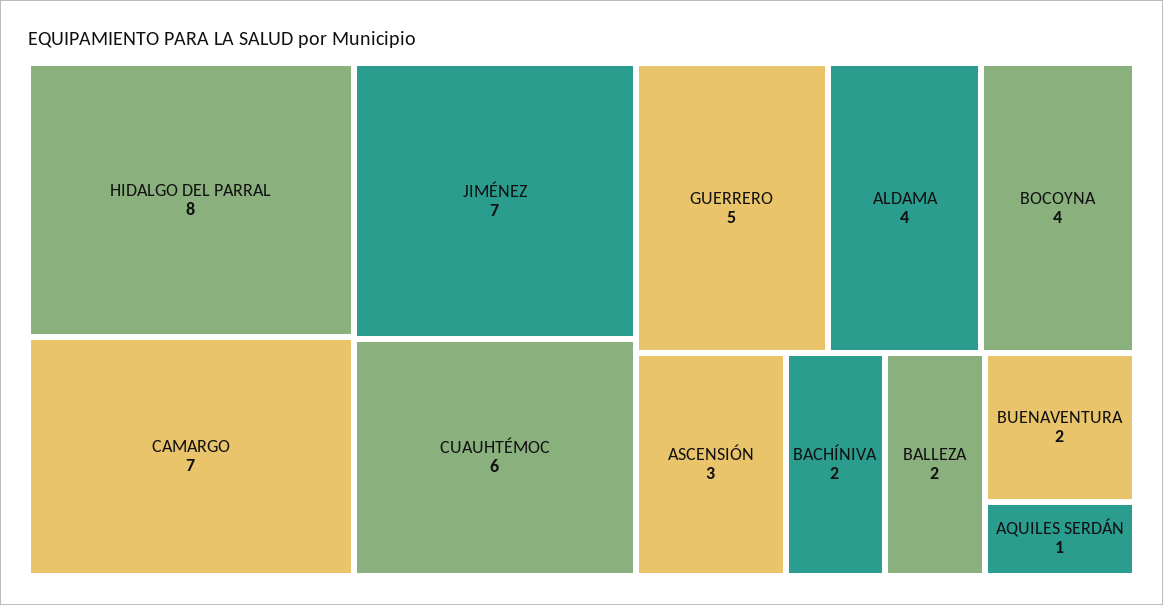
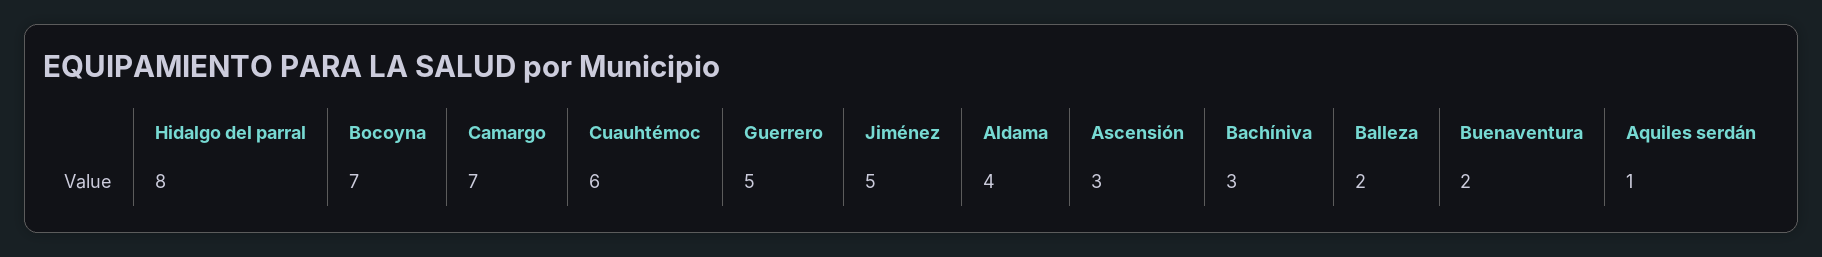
  {
    "HIDALGO DEL PARRAL": 8,
    "CAMARGO": 7,
-   "JIMÉNEZ": 7,
+   "JIMÉNEZ": 5,
    "CUAUHTÉMOC": 6,
    "GUERRERO": 5,
    "ALDAMA": 4,
-   "BOCOYNA": 4,
+   "BOCOYNA": 7,
    "ASCENSIÓN": 3,
-   "BACHÍNIVA": 2,
+   "BACHÍNIVA": 3,
    "BALLEZA": 2,
    "BUENAVENTURA": 2,
    "AQUILES SERDÁN": 1
  }

